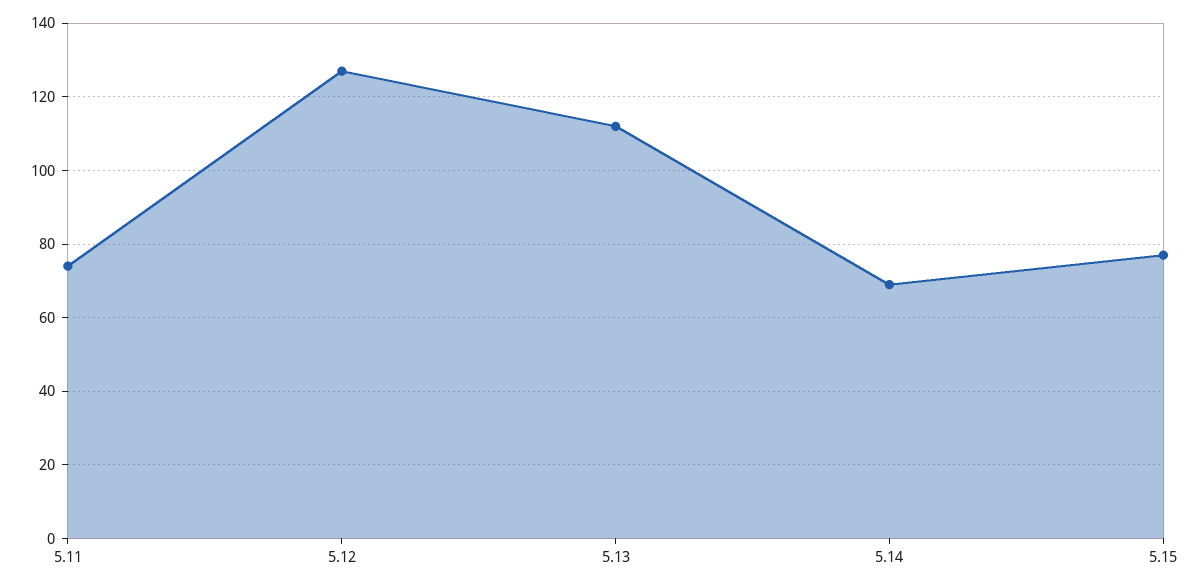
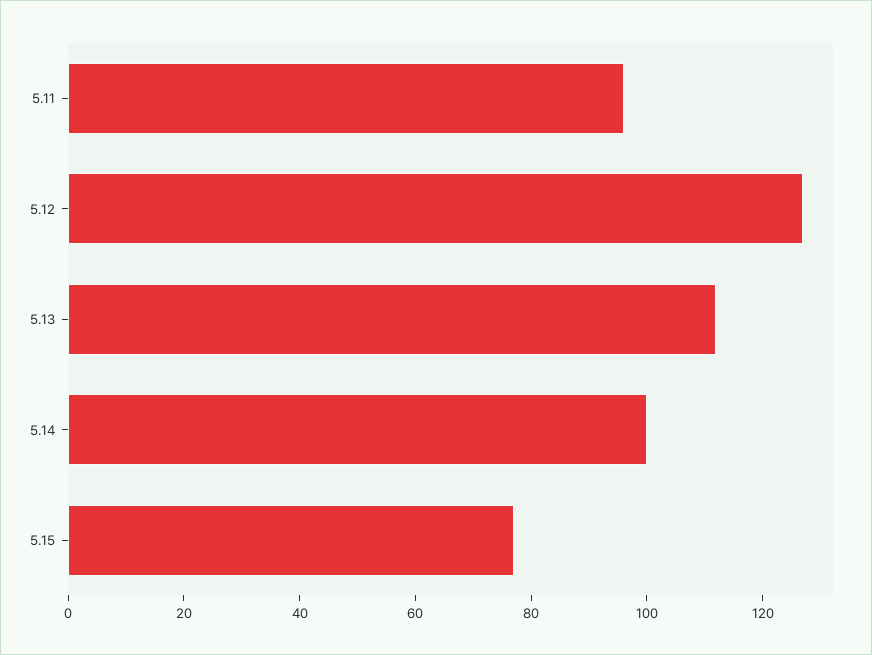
  {
-   "5.11": 75,
+   "5.11": 95,
    "5.12": 125,
    "5.13": 110,
-   "5.14": 70,
+   "5.14": 100,
    "5.15": 75
  }

